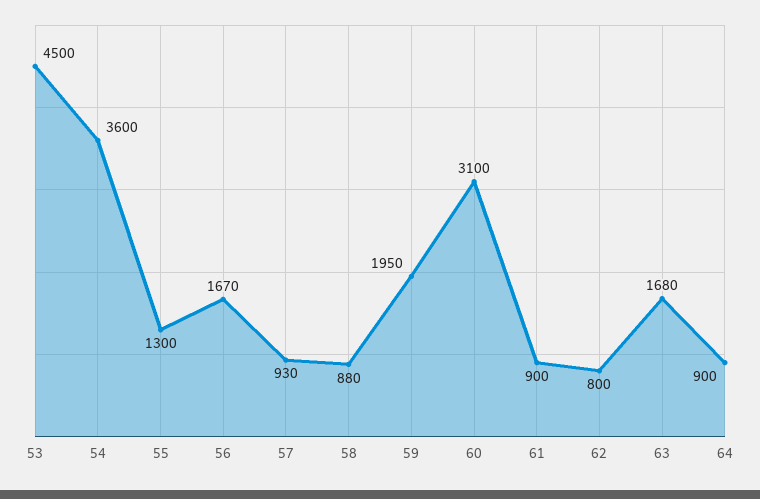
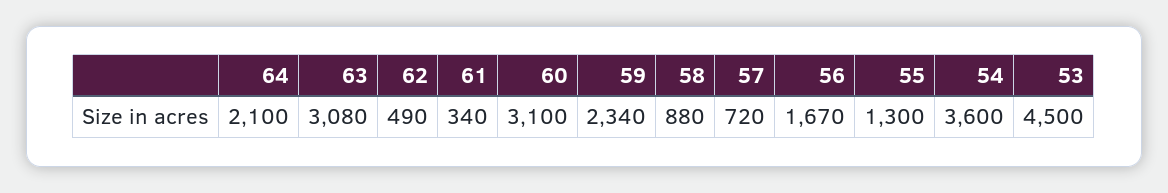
  {
    "53": 4500,
    "54": 3600,
    "55": 1300,
    "56": 1670,
-   "57": 930,
+   "57": 720,
    "58": 880,
-   "59": 1950,
+   "59": 2340,
    "60": 3100,
-   "61": 900,
+   "61": 340,
-   "62": 800,
+   "62": 490,
-   "63": 1680,
+   "63": 3080,
-   "64": 900
+   "64": 2100
  }

